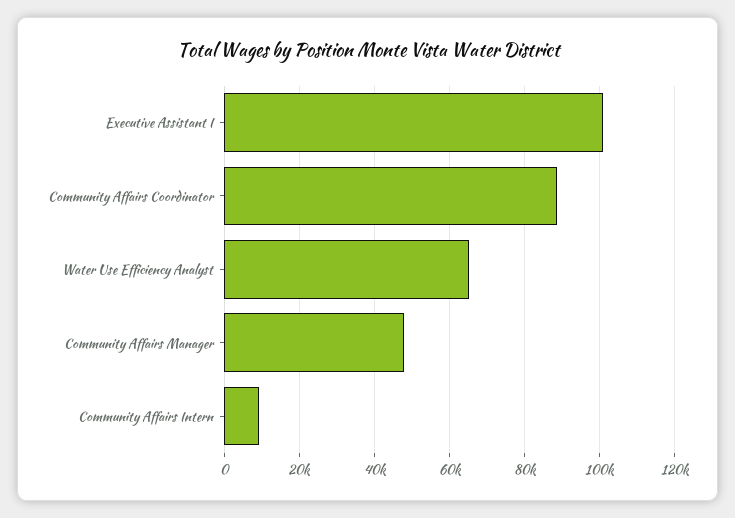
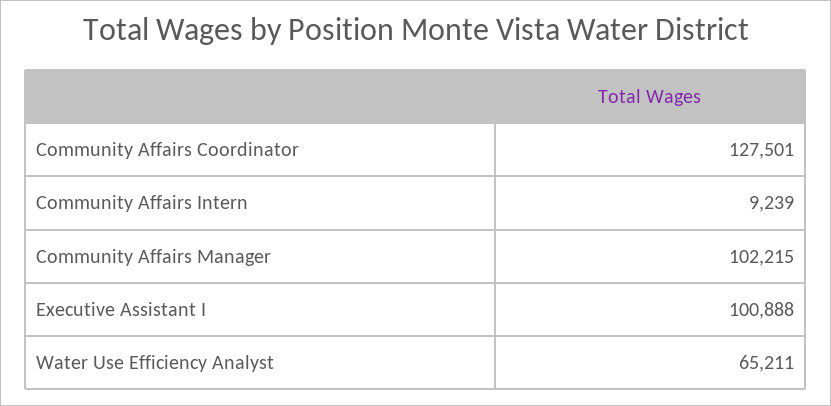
  {
    "Executive Assistant I": 100888,
-   "Community Affairs Coordinator": 88000,
+   "Community Affairs Coordinator": 127501,
    "Water Use Efficiency Analyst": 65211,
-   "Community Affairs Manager": 48000,
+   "Community Affairs Manager": 102215,
    "Community Affairs Intern": 9239
  }

